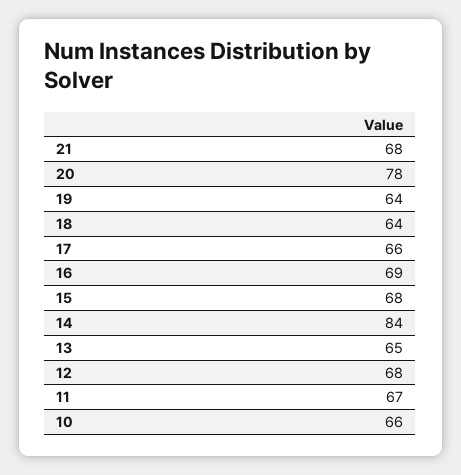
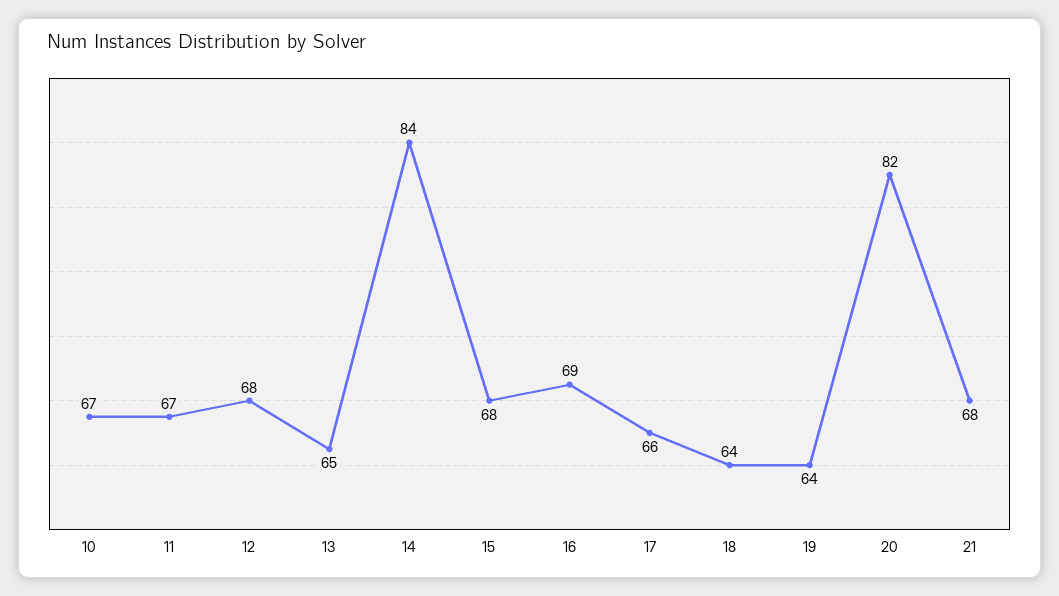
  {
    "21": 68,
-   "20": 78,
+   "20": 82,
    "19": 64,
    "18": 64,
    "17": 66,
    "16": 69,
    "15": 68,
    "14": 84,
    "13": 65,
    "12": 68,
    "11": 67,
-   "10": 66
+   "10": 67
  }

